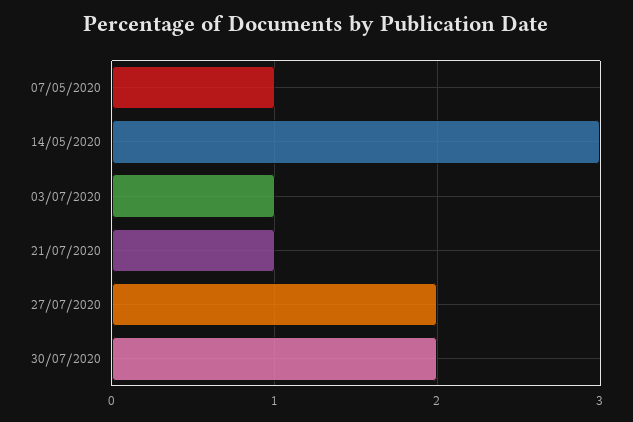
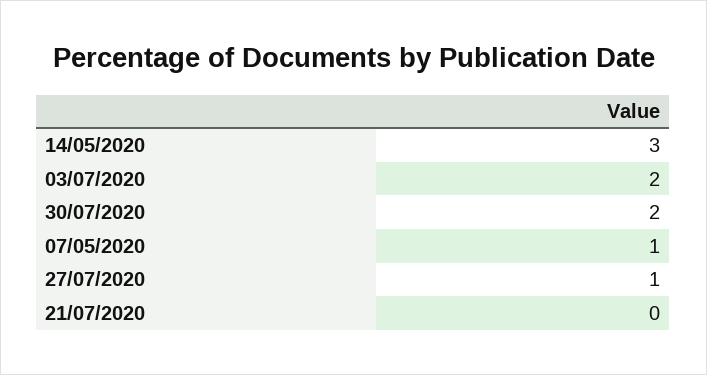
  {
    "07/05/2020": 1,
    "14/05/2020": 3,
-   "03/07/2020": 1,
+   "03/07/2020": 2,
-   "21/07/2020": 1,
+   "21/07/2020": 0,
-   "27/07/2020": 2,
+   "27/07/2020": 1,
    "30/07/2020": 2
  }

